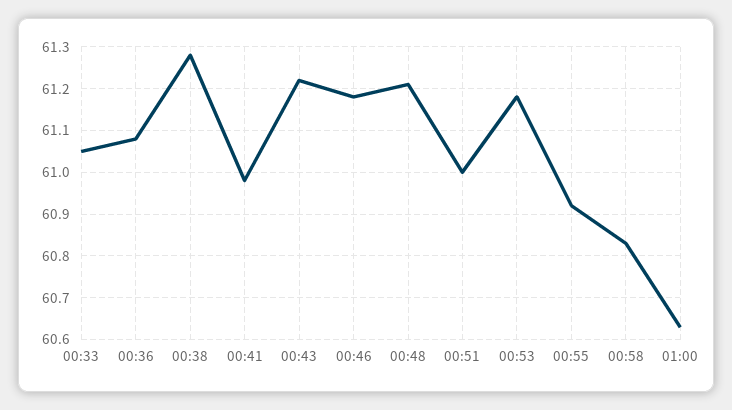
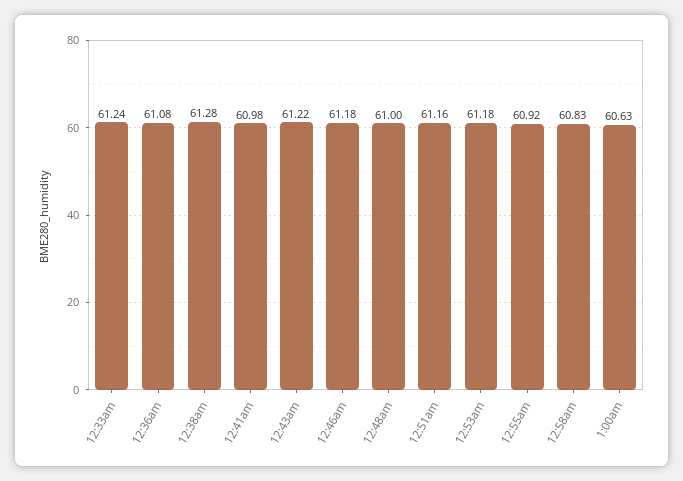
  {
-   "00:33": 61.05,
+   "00:33": 61.24,
    "00:36": 61.08,
    "00:38": 61.28,
    "00:41": 60.98,
    "00:43": 61.22,
    "00:46": 61.18,
-   "00:48": 61.2,
+   "00:48": 61,
-   "00:51": 61,
+   "00:51": 61.16,
    "00:53": 61.18,
    "00:55": 60.92,
    "00:58": 60.83,
    "01:00": 60.63
  }

